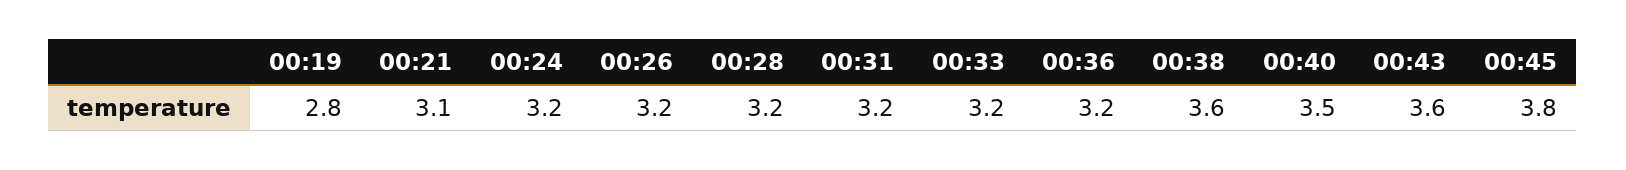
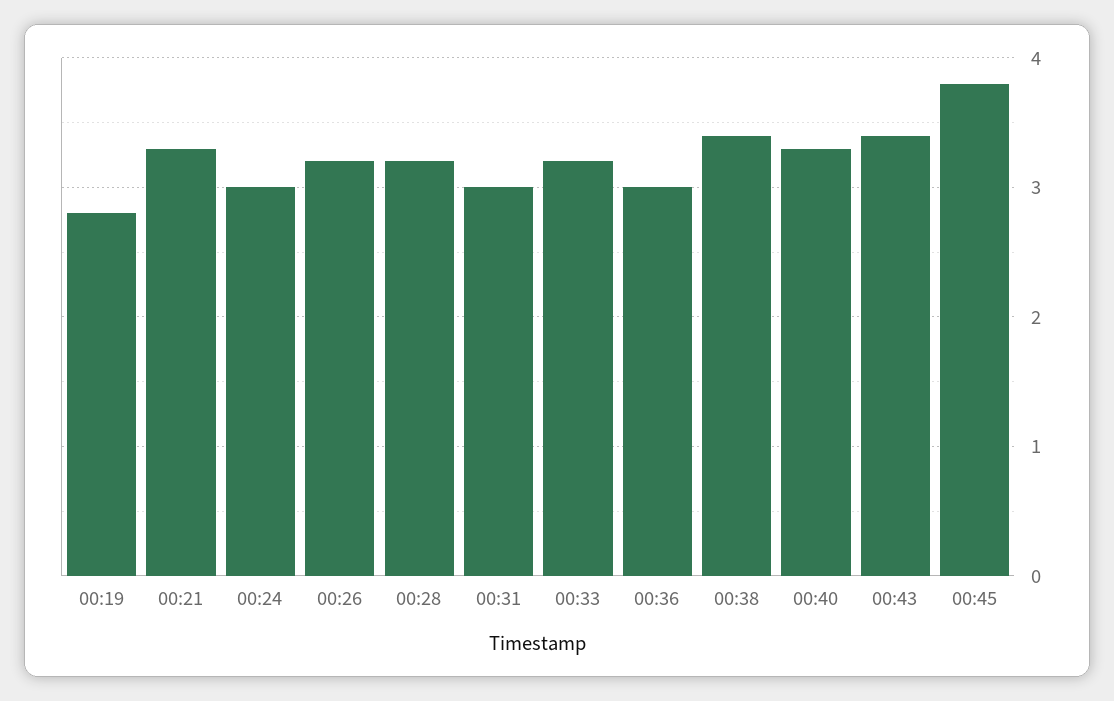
  {
    "00:19": 2.8,
-   "00:21": 3.1,
+   "00:21": 3.3,
-   "00:24": 3.2,
+   "00:24": 3,
    "00:26": 3.2,
    "00:28": 3.2,
-   "00:31": 3.2,
+   "00:31": 3,
    "00:33": 3.2,
-   "00:36": 3.2,
+   "00:36": 3,
-   "00:38": 3.6,
+   "00:38": 3.4,
-   "00:40": 3.5,
+   "00:40": 3.3,
-   "00:43": 3.6,
+   "00:43": 3.4,
    "00:45": 3.8
  }

